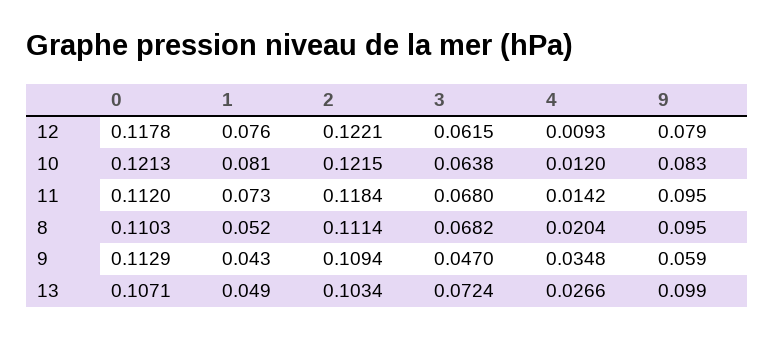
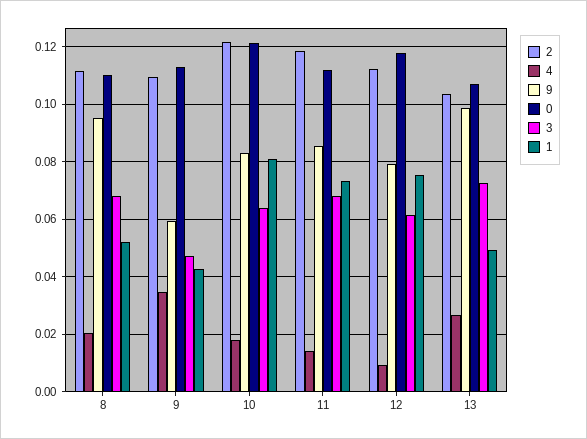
  {
    "0": {
      "12": 0.1178,
      "10": 0.1213,
      "11": 0.112,
      "8": 0.1103,
      "9": 0.1129,
      "13": 0.1071
    },
    "1": {
      "12": 0.076,
      "10": 0.081,
      "11": 0.073,
      "8": 0.052,
      "9": 0.043,
      "13": 0.049
    },
    "2": {
-     "12": 0.1221,
+     "12": 0.1125,
      "10": 0.1215,
      "11": 0.1184,
      "8": 0.1114,
      "9": 0.1094,
      "13": 0.1034
    },
    "3": {
      "12": 0.0615,
      "10": 0.0638,
      "11": 0.068,
      "8": 0.0682,
      "9": 0.047,
      "13": 0.0724
    },
    "4": {
      "12": 0.0093,
-     "10": 0.012,
+     "10": 0.0175,
      "11": 0.0142,
      "8": 0.0204,
      "9": 0.0348,
      "13": 0.0266
    },
    "9": {
      "12": 0.079,
      "10": 0.083,
-     "11": 0.095,
+     "11": 0.085,
      "8": 0.095,
      "9": 0.059,
      "13": 0.099
    }
  }

